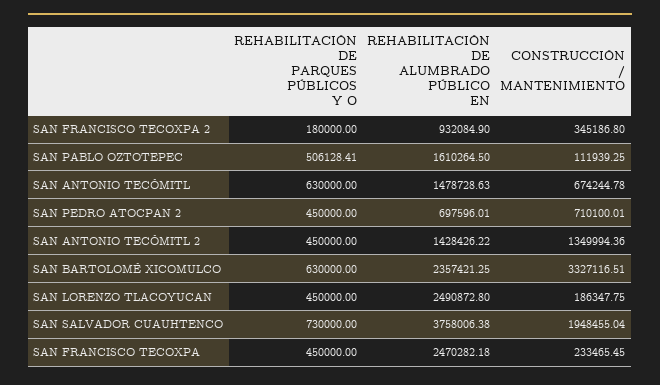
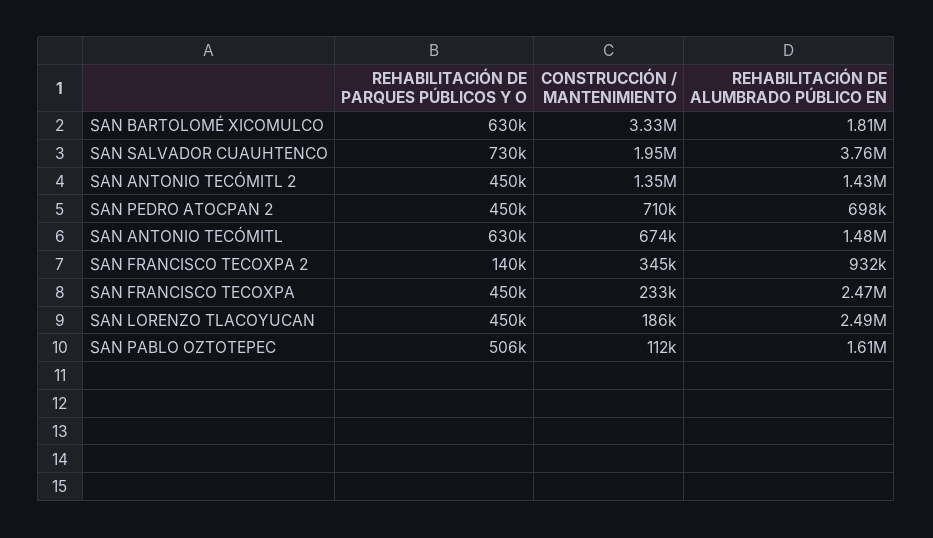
  {
    "REHABILITACIÓN DE PARQUES PÚBLICOS Y O": {
-     "SAN FRANCISCO TECOXPA 2": 180000,
+     "SAN FRANCISCO TECOXPA 2": 140000,
      "SAN PABLO OZTOTEPEC": 506128.41,
      "SAN ANTONIO TECÓMITL": 630000,
      "SAN PEDRO ATOCPAN 2": 450000,
      "SAN ANTONIO TECÓMITL 2": 450000,
      "SAN BARTOLOMÉ XICOMULCO": 630000,
      "SAN LORENZO TLACOYUCAN": 450000,
      "SAN SALVADOR CUAUHTENCO": 730000,
      "SAN FRANCISCO TECOXPA": 450000
    },
    "REHABILITACIÓN DE ALUMBRADO PÚBLICO EN": {
      "SAN FRANCISCO TECOXPA 2": 932084.9,
      "SAN PABLO OZTOTEPEC": 1610264.5,
      "SAN ANTONIO TECÓMITL": 1478728.63,
      "SAN PEDRO ATOCPAN 2": 697596.01,
      "SAN ANTONIO TECÓMITL 2": 1428426.22,
-     "SAN BARTOLOMÉ XICOMULCO": 2357421.25,
+     "SAN BARTOLOMÉ XICOMULCO": 1810000,
      "SAN LORENZO TLACOYUCAN": 2490872.8,
      "SAN SALVADOR CUAUHTENCO": 3758006.38,
      "SAN FRANCISCO TECOXPA": 2470282.18
    },
    "CONSTRUCCIÓN / MANTENIMIENTO": {
      "SAN FRANCISCO TECOXPA 2": 345186.8,
      "SAN PABLO OZTOTEPEC": 111939.25,
      "SAN ANTONIO TECÓMITL": 674244.78,
      "SAN PEDRO ATOCPAN 2": 710100.01,
      "SAN ANTONIO TECÓMITL 2": 1349994.36,
      "SAN BARTOLOMÉ XICOMULCO": 3327116.51,
      "SAN LORENZO TLACOYUCAN": 186347.75,
      "SAN SALVADOR CUAUHTENCO": 1948455.04,
      "SAN FRANCISCO TECOXPA": 233465.45
    }
  }

